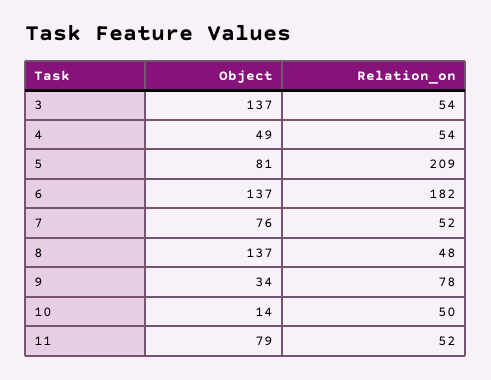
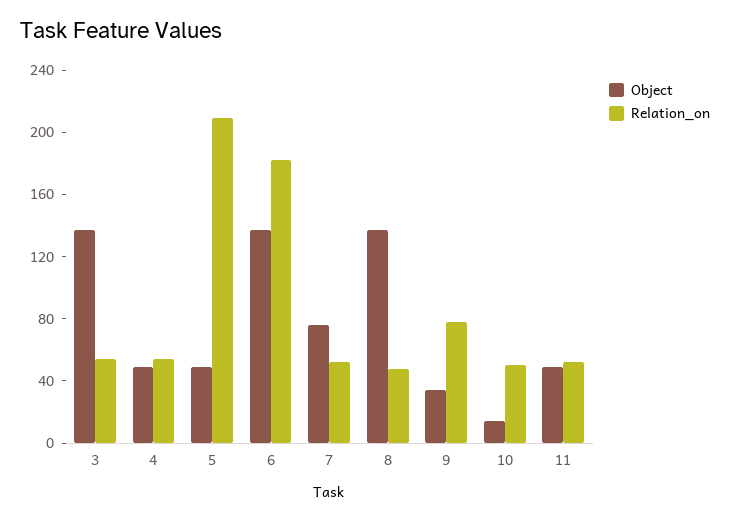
  {
    "Object": {
      "3": 137,
      "4": 49,
-     "5": 81,
+     "5": 50,
      "6": 137,
      "7": 76,
      "8": 137,
      "9": 34,
      "10": 14,
-     "11": 79
+     "11": 50
    },
    "Relation_on": {
      "3": 54,
      "4": 54,
      "5": 209,
      "6": 182,
      "7": 52,
      "8": 48,
      "9": 78,
      "10": 50,
      "11": 52
    }
  }

